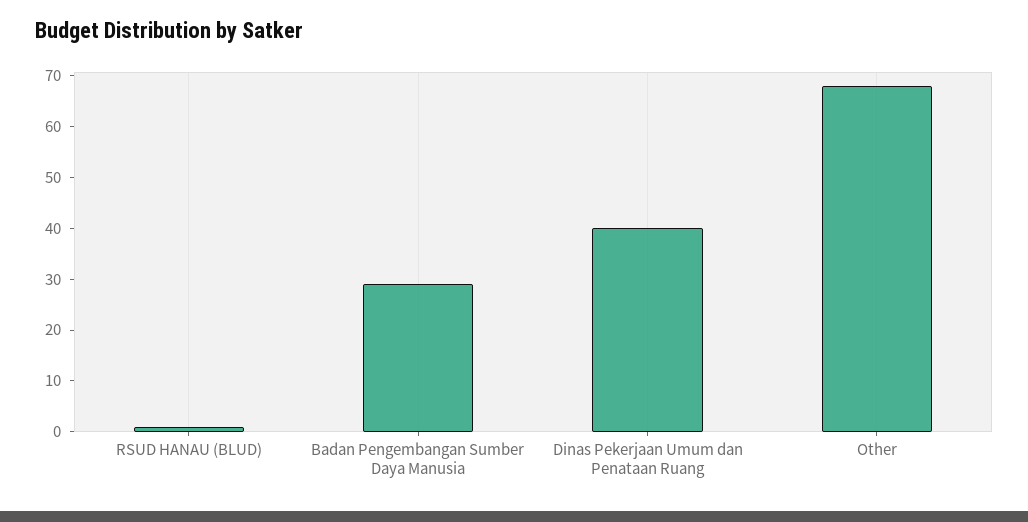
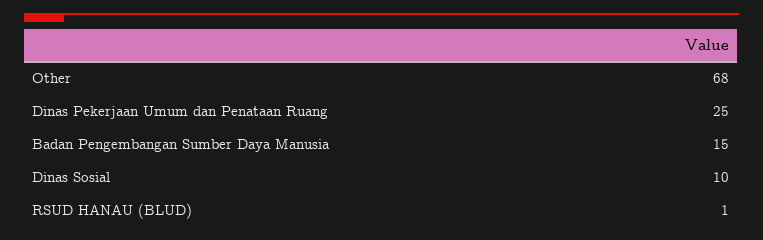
  {
    "RSUD HANAU (BLUD)": 1,
-   "Badan Pengembangan Sumber Daya Manusia": 30,
+   "Badan Pengembangan Sumber Daya Manusia": 15,
-   "Dinas Pekerjaan Umum dan Penataan Ruang": 40,
+   "Dinas Pekerjaan Umum dan Penataan Ruang": 25,
-   "Other": 68
+   "Other": 68,
+   "Dinas Sosial": 10
  }

